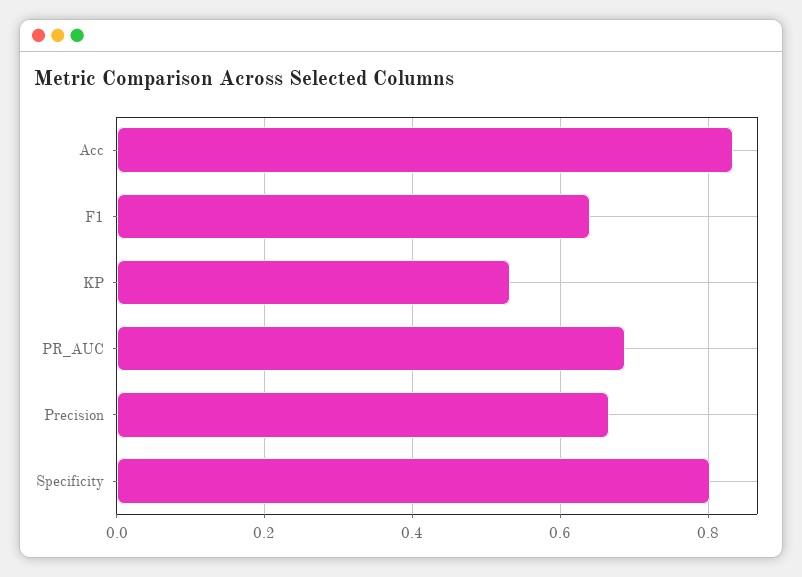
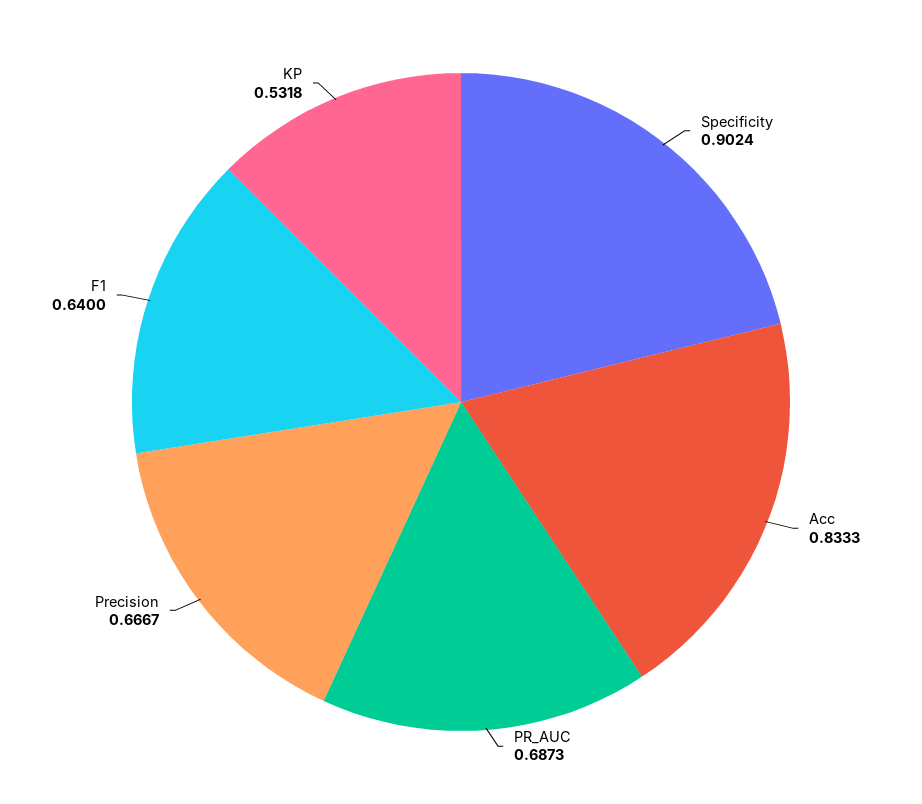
  {
    "Acc": 0.8333,
    "F1": 0.64,
    "KP": 0.5318,
    "PR_AUC": 0.6873,
    "Precision": 0.6667,
-   "Specificity": 0.8
+   "Specificity": 0.9024
  }

